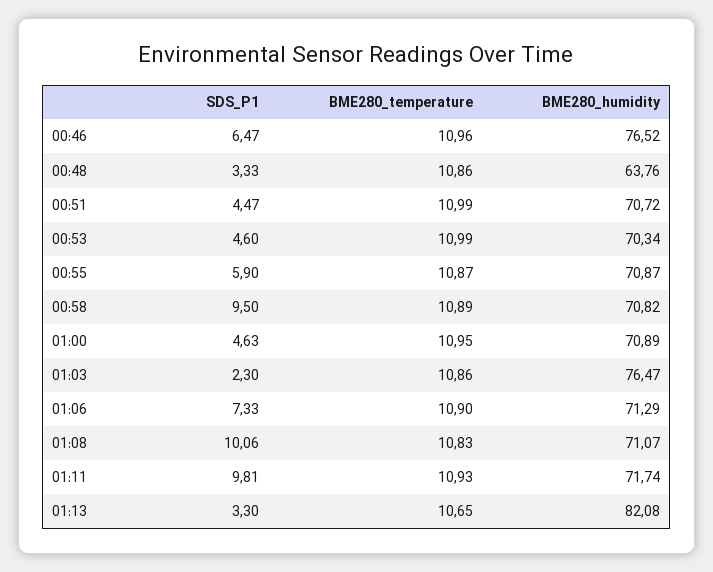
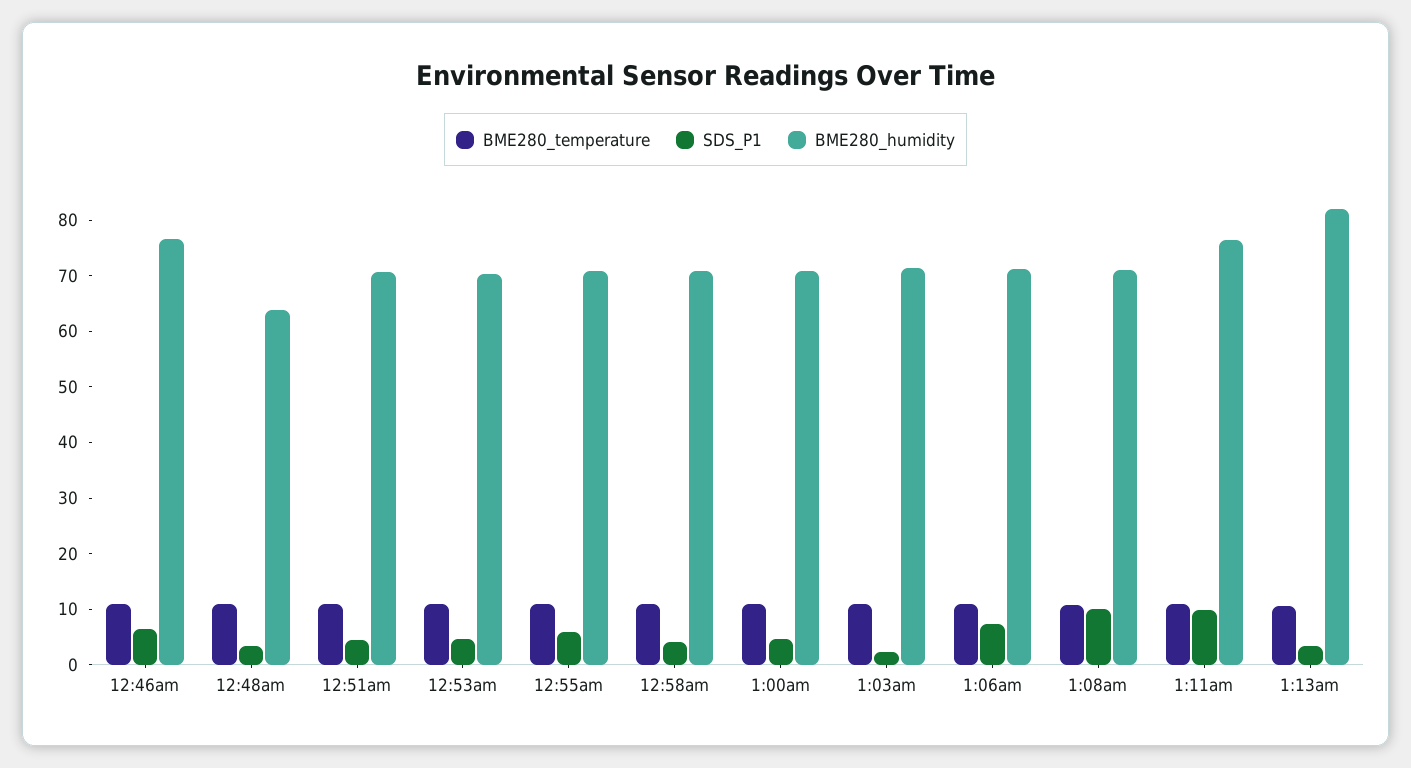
  {
    "SDS_P1": {
      "00:46": 6.47,
      "00:48": 3.33,
      "00:51": 4.47,
      "00:53": 4.6,
      "00:55": 5.9,
-     "00:58": 9.5,
+     "00:58": 4,
      "01:00": 4.63,
      "01:03": 2.3,
      "01:06": 7.33,
      "01:08": 10.06,
      "01:11": 9.81,
      "01:13": 3.3
    },
    "BME280_temperature": {
      "00:46": 10.96,
      "00:48": 10.86,
      "00:51": 10.99,
      "00:53": 10.99,
      "00:55": 10.87,
      "00:58": 10.89,
      "01:00": 10.95,
      "01:03": 10.86,
      "01:06": 10.9,
      "01:08": 10.83,
      "01:11": 10.93,
      "01:13": 10.65
    },
    "BME280_humidity": {
      "00:46": 76.52,
      "00:48": 63.76,
      "00:51": 70.72,
      "00:53": 70.34,
      "00:55": 70.87,
      "00:58": 70.82,
      "01:00": 70.89,
-     "01:03": 76.47,
+     "01:03": 72,
      "01:06": 71.29,
      "01:08": 71.07,
-     "01:11": 71.74,
+     "01:11": 76,
      "01:13": 82.08
    }
  }

